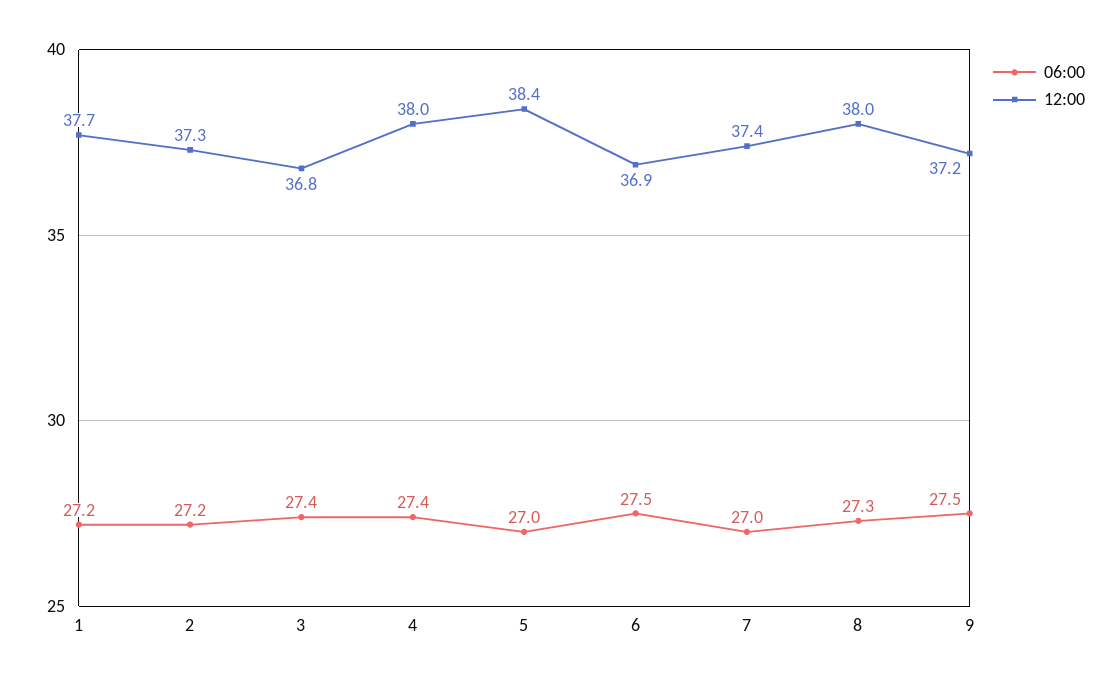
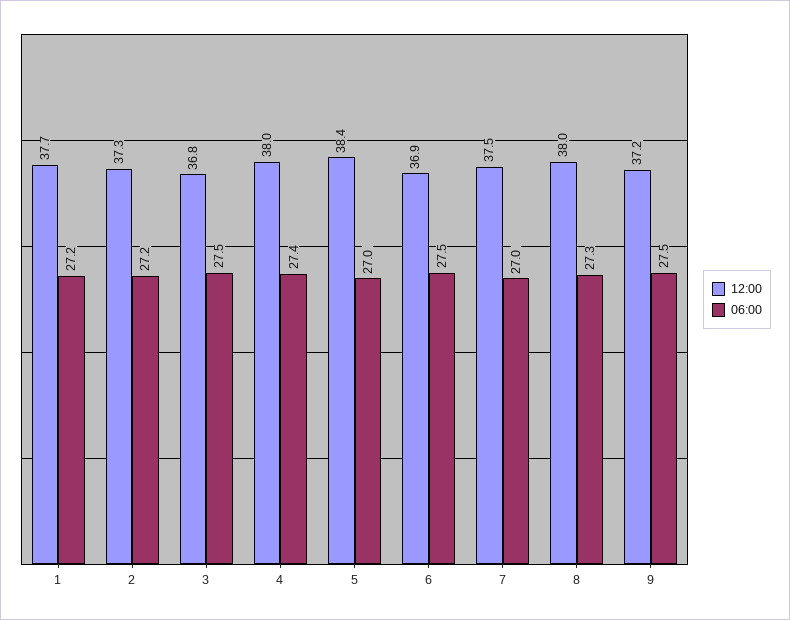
  {
    "06:00": {
      "1": 27.2,
      "2": 27.2,
-     "3": 27.4,
+     "3": 27.5,
      "4": 27.4,
      "5": 27,
      "6": 27.5,
      "7": 27,
      "8": 27.3,
      "9": 27.5
    },
    "12:00": {
      "1": 37.7,
      "2": 37.3,
      "3": 36.8,
      "4": 38,
      "5": 38.4,
      "6": 36.9,
-     "7": 37.4,
+     "7": 37.5,
      "8": 38,
      "9": 37.2
    }
  }

